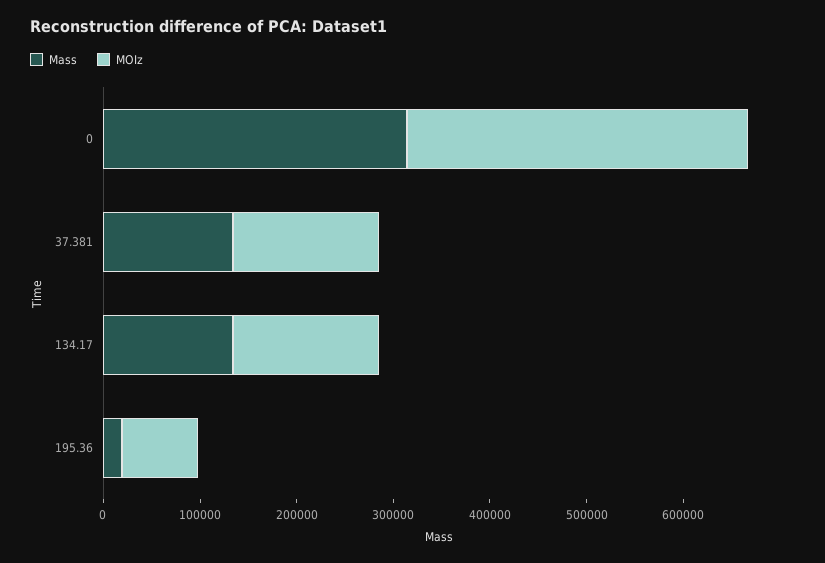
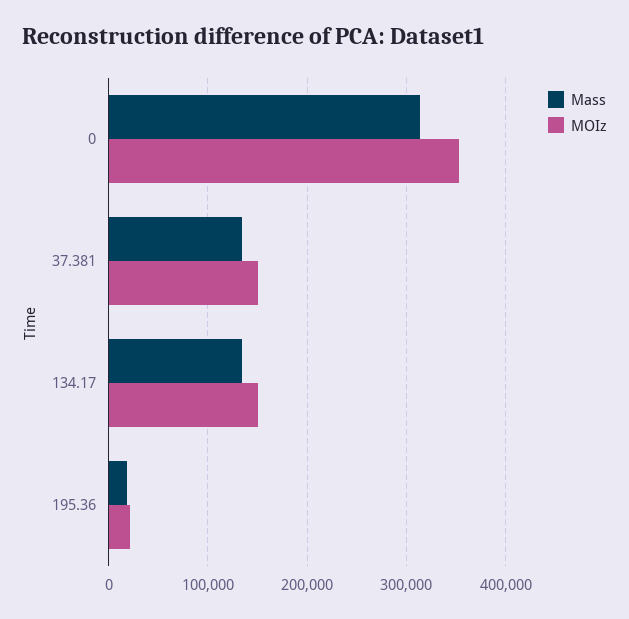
  {
    "Mass": {
      "0": 310000,
      "37.381": 130000,
      "134.17": 130000,
      "195.36": 20000
    },
    "MOIz": {
      "0": 350000,
      "37.381": 150000,
      "134.17": 150000,
-     "195.36": 80000
+     "195.36": 20000
    }
  }

